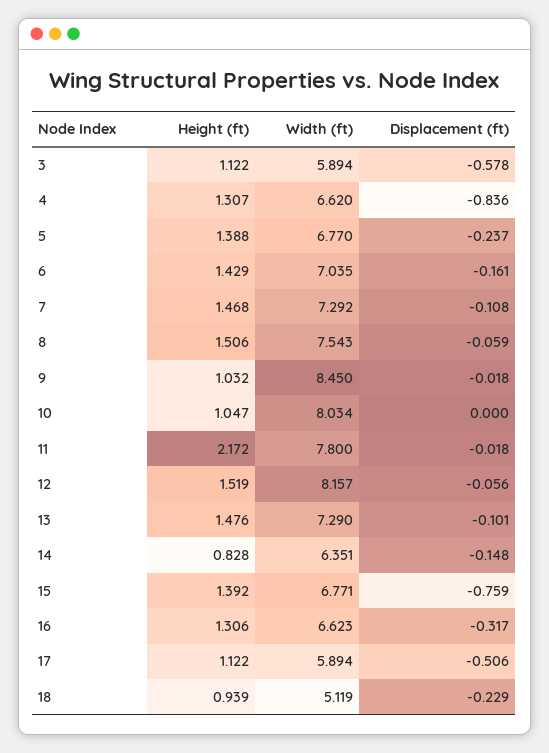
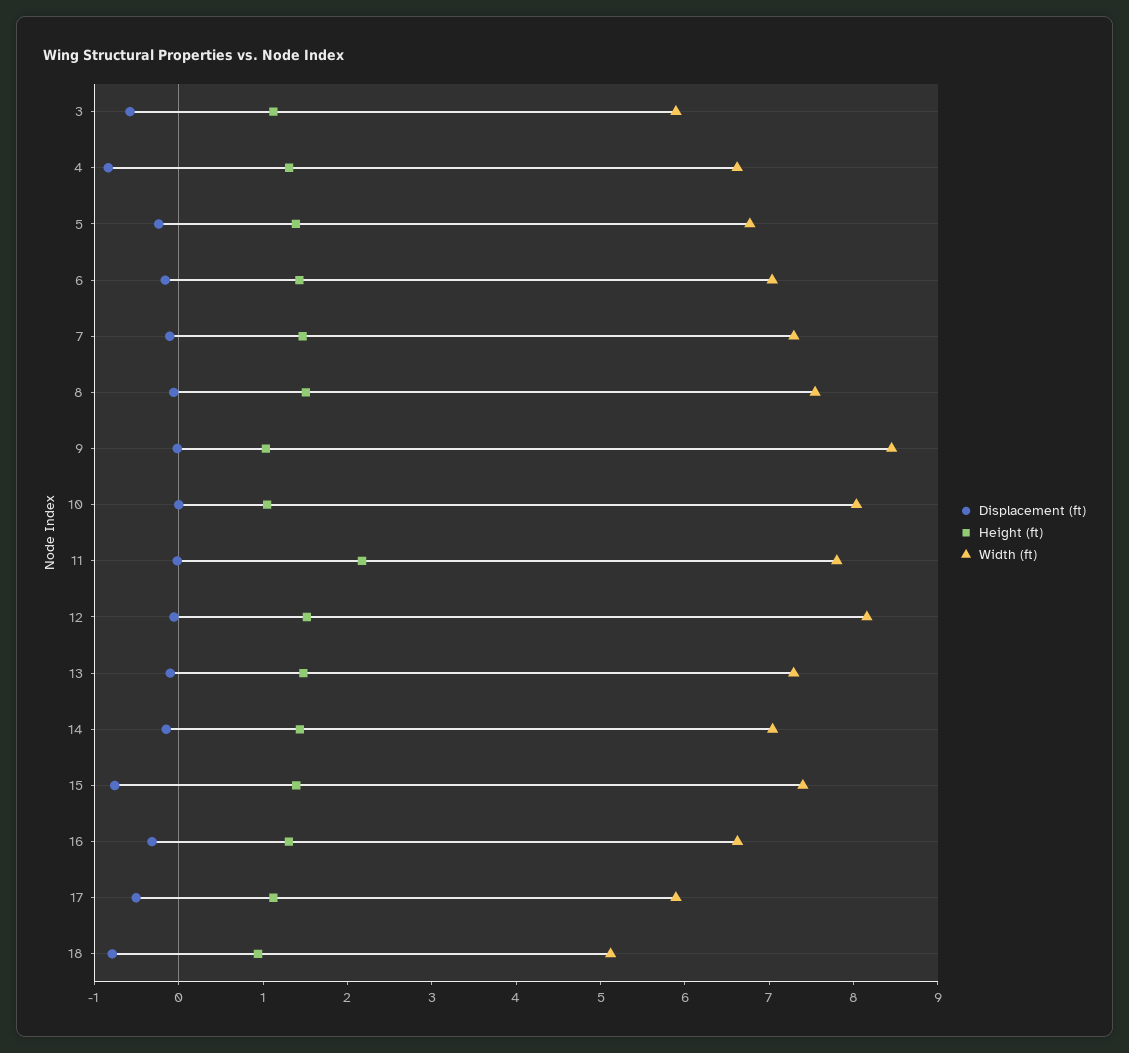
  {
    "Height (ft)": {
      "3": 1.122,
      "4": 1.307,
      "5": 1.388,
      "6": 1.429,
      "7": 1.468,
      "8": 1.506,
      "9": 1.032,
      "10": 1.047,
      "11": 2.172,
      "12": 1.519,
      "13": 1.476,
-     "14": 0.828,
+     "14": 1.4,
      "15": 1.392,
      "16": 1.306,
      "17": 1.122,
      "18": 0.939
    },
    "Width (ft)": {
      "3": 5.894,
      "4": 6.62,
      "5": 6.77,
      "6": 7.035,
      "7": 7.292,
      "8": 7.543,
      "9": 8.45,
      "10": 8.034,
      "11": 7.8,
      "12": 8.157,
      "13": 7.29,
-     "14": 6.351,
+     "14": 7,
-     "15": 6.771,
+     "15": 7.4,
      "16": 6.623,
      "17": 5.894,
      "18": 5.119
    },
    "Displacement (ft)": {
      "3": -0.578,
      "4": -0.836,
      "5": -0.237,
      "6": -0.161,
      "7": -0.108,
      "8": -0.059,
      "9": -0.018,
      "10": 0,
      "11": -0.018,
      "12": -0.056,
      "13": -0.101,
      "14": -0.148,
      "15": -0.759,
      "16": -0.317,
      "17": -0.506,
-     "18": -0.229
+     "18": -0.8
    }
  }

